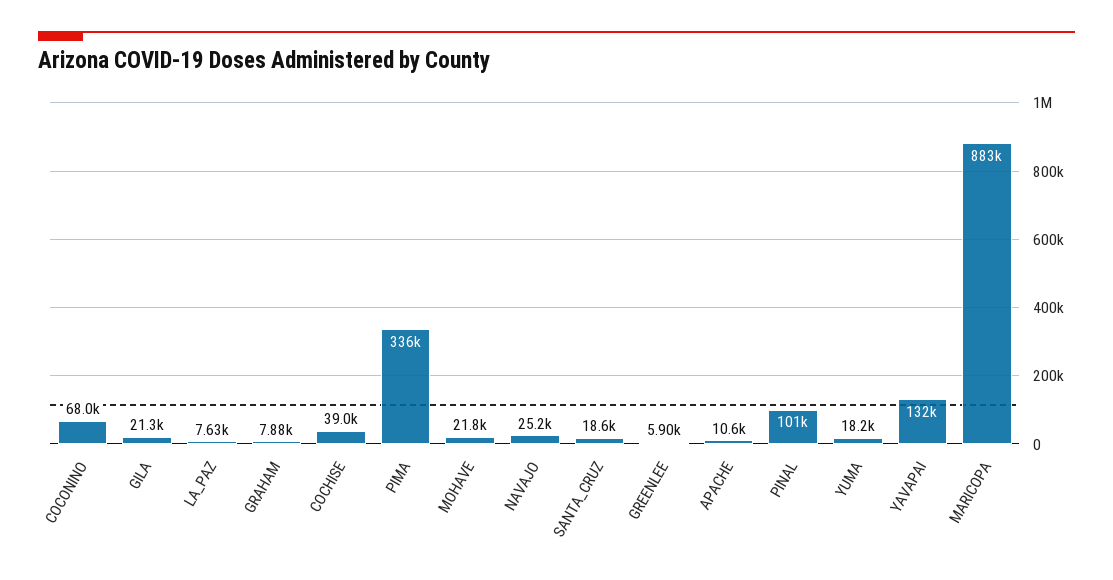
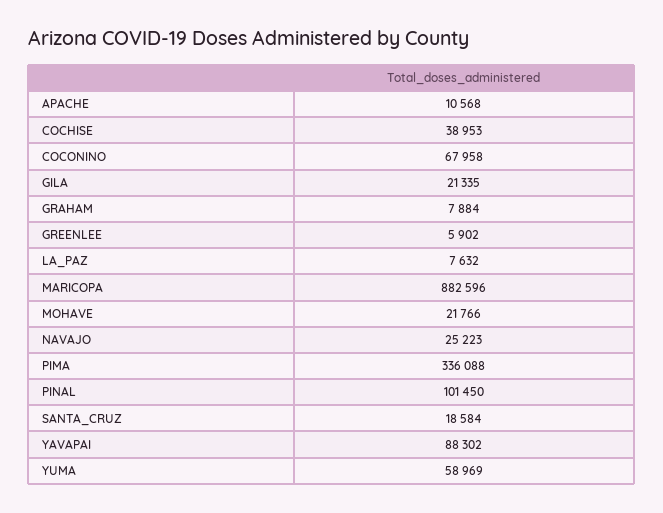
  {
    "COCONINO": 67958,
    "GILA": 21335,
    "LA_PAZ": 7632,
    "GRAHAM": 7884,
    "COCHISE": 38953,
    "PIMA": 336088,
    "MOHAVE": 21766,
    "NAVAJO": 25223,
    "SANTA_CRUZ": 18584,
    "GREENLEE": 5902,
    "APACHE": 10568,
    "PINAL": 101450,
-   "YUMA": 18200,
+   "YUMA": 58969,
-   "YAVAPAI": 132000,
+   "YAVAPAI": 88302,
    "MARICOPA": 882596
  }

